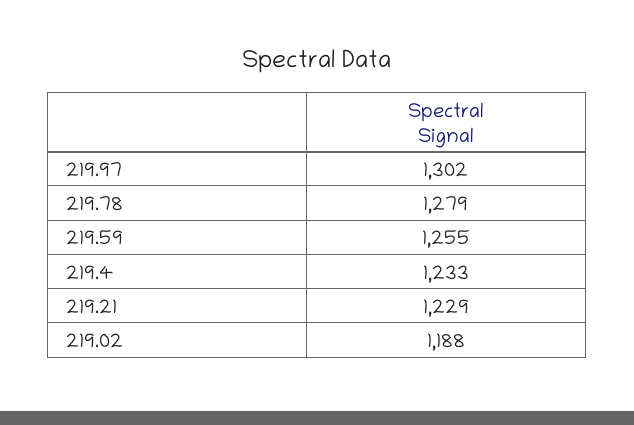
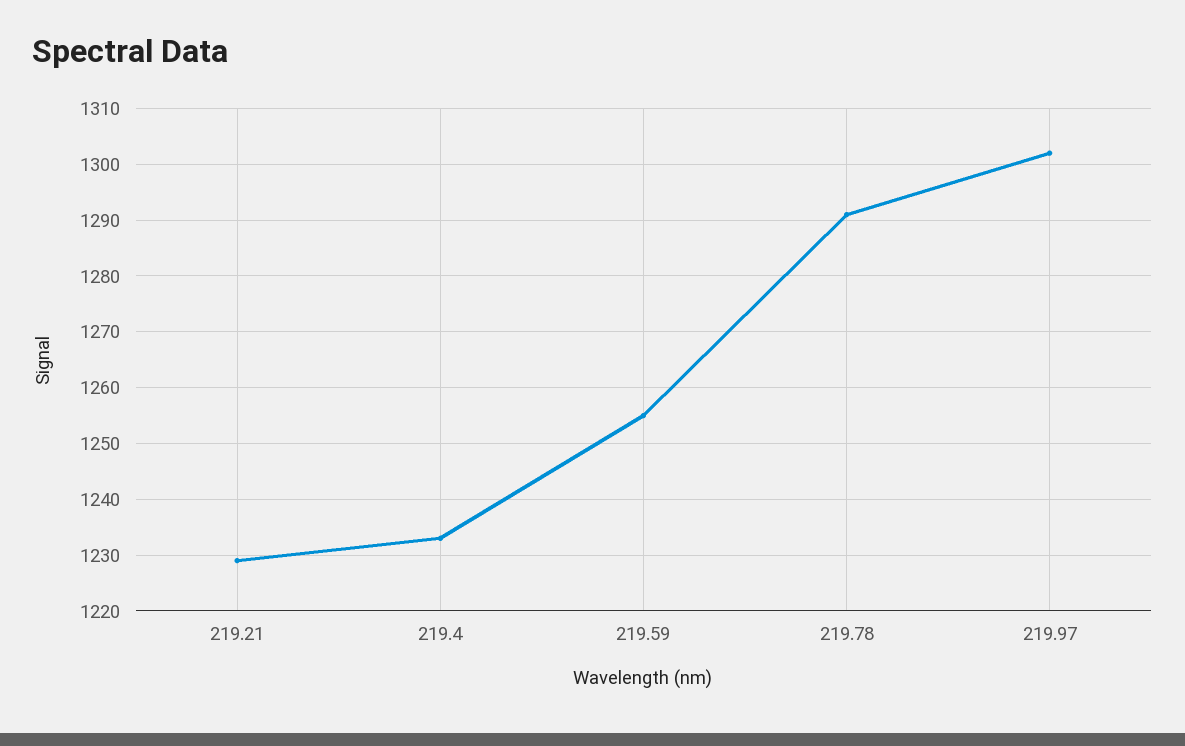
  {
    "219.97": 1302,
-   "219.78": 1279,
+   "219.78": 1290,
    "219.59": 1255,
    "219.4": 1233,
-   "219.21": 1229,
+   "219.21": 1229
-   "219.02": 1188
  }

